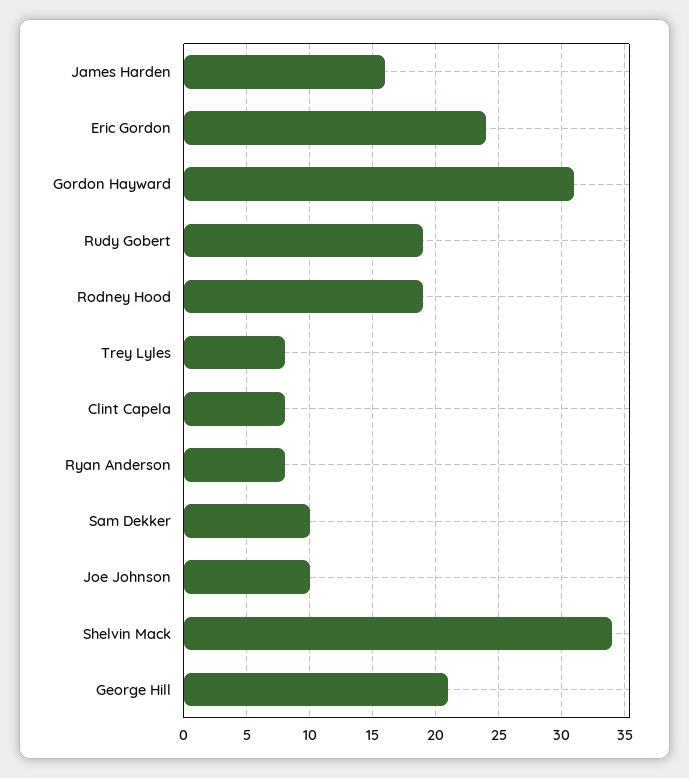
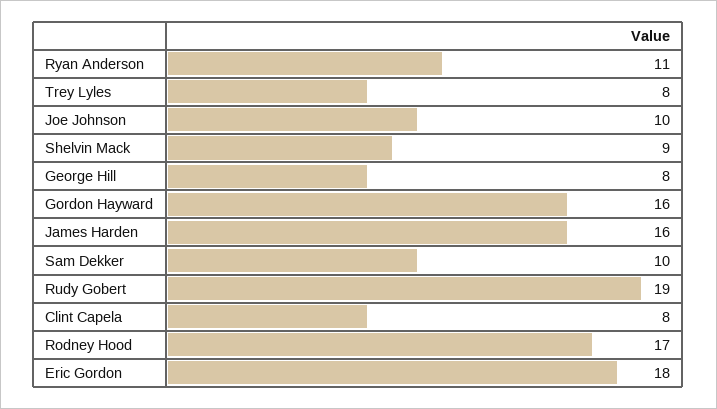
  {
    "James Harden": 16,
-   "Eric Gordon": 24,
+   "Eric Gordon": 18,
-   "Gordon Hayward": 31,
+   "Gordon Hayward": 16,
    "Rudy Gobert": 19,
-   "Rodney Hood": 19,
+   "Rodney Hood": 17,
    "Trey Lyles": 8,
    "Clint Capela": 8,
-   "Ryan Anderson": 8,
+   "Ryan Anderson": 11,
    "Sam Dekker": 10,
    "Joe Johnson": 10,
-   "Shelvin Mack": 34,
+   "Shelvin Mack": 9,
-   "George Hill": 21
+   "George Hill": 8
  }

